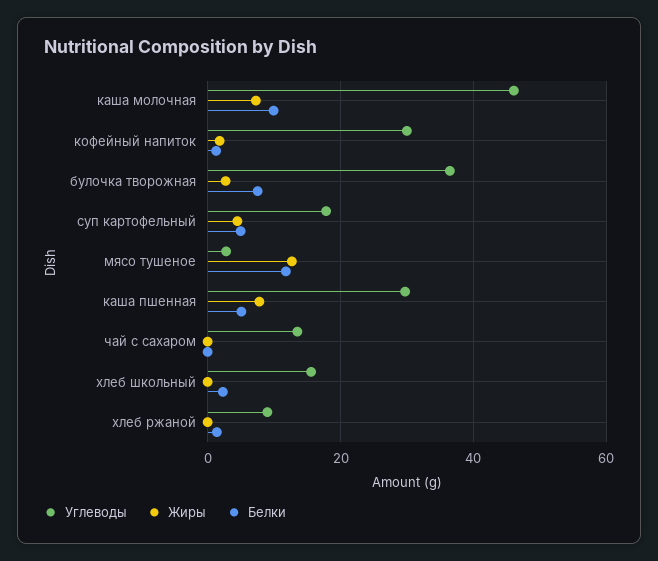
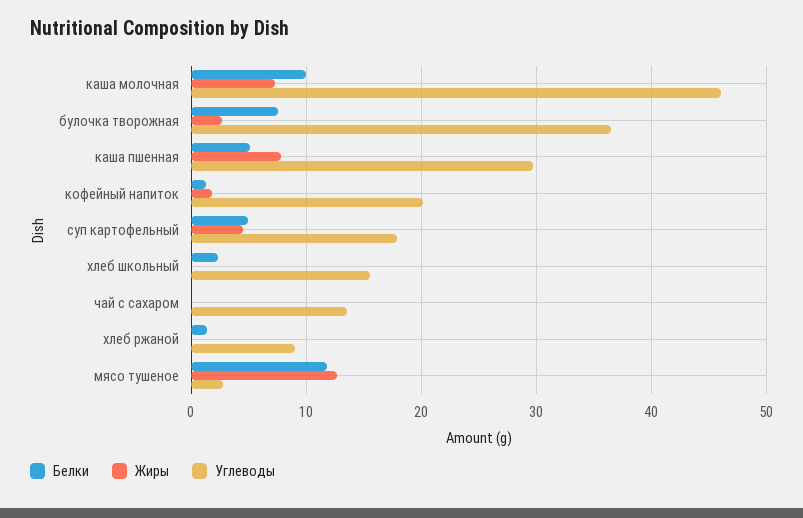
  {
    "Углеводы": {
      "каша молочная": 46,
-     "кофейный напиток": 30,
+     "кофейный напиток": 20,
      "булочка творожная": 36,
      "суп картофельный": 18,
      "мясо тушеное": 3,
      "каша пшенная": 30,
      "чай с сахаром": 14,
      "хлеб школьный": 16,
      "хлеб ржаной": 9
    },
    "Жиры": {
      "каша молочная": 7,
      "кофейный напиток": 2,
      "булочка творожная": 3,
      "суп картофельный": 4,
      "мясо тушеное": 13,
      "каша пшенная": 8,
      "чай с сахаром": 0,
      "хлеб школьный": 0,
      "хлеб ржаной": 0
    },
    "Белки": {
      "каша молочная": 10,
      "кофейный напиток": 1,
      "булочка творожная": 8,
      "суп картофельный": 5,
      "мясо тушеное": 12,
      "каша пшенная": 5,
      "чай с сахаром": 0,
      "хлеб школьный": 2,
      "хлеб ржаной": 1
    }
  }

